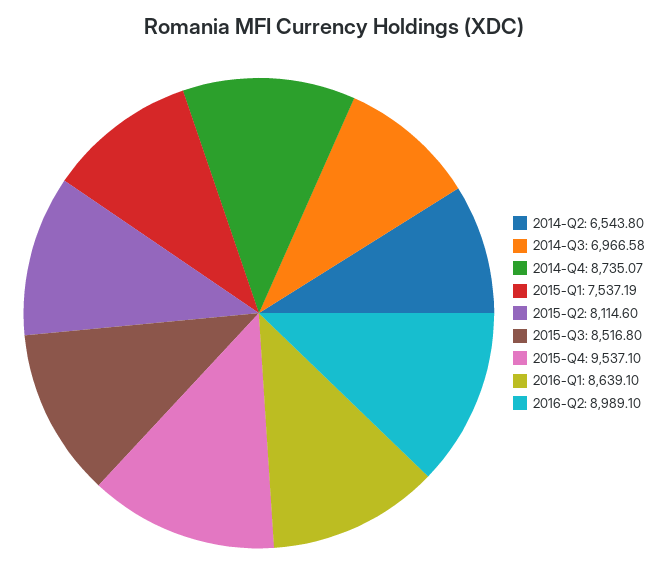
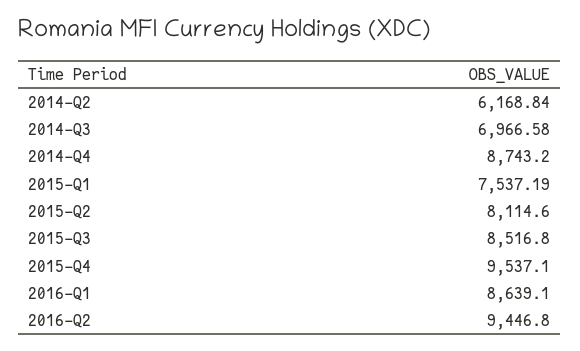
  {
-   "2014-Q2": 6543.8,
+   "2014-Q2": 6168.84,
    "2014-Q3": 6966.58,
-   "2014-Q4": 8735.07,
+   "2014-Q4": 8743.2,
    "2015-Q1": 7537.19,
    "2015-Q2": 8114.6,
    "2015-Q3": 8516.8,
    "2015-Q4": 9537.1,
    "2016-Q1": 8639.1,
-   "2016-Q2": 8989.1
+   "2016-Q2": 9446.8
  }

